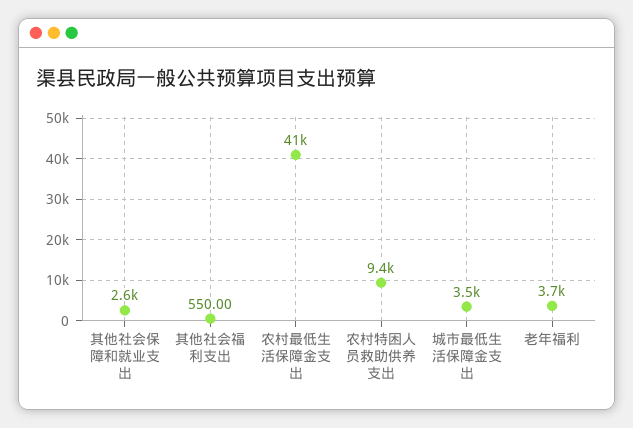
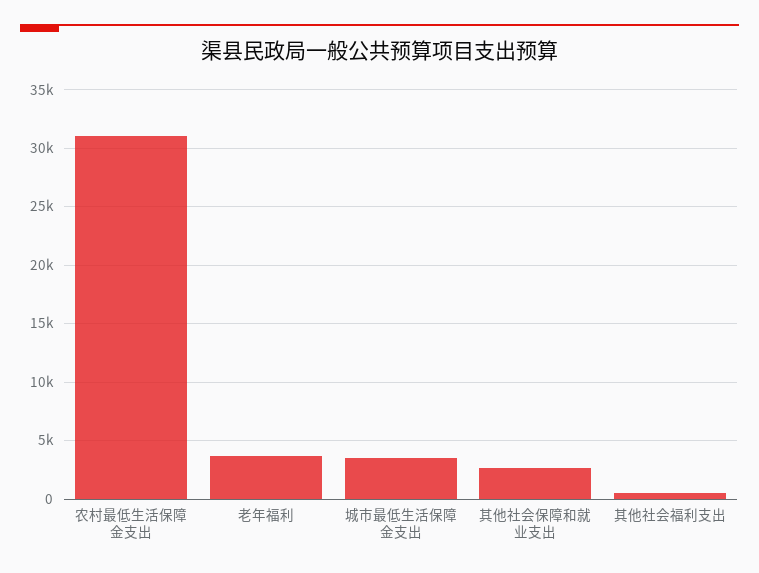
  {
    "其他社会保障和就业支出": 2600,
    "其他社会福利支出": 550,
-   "农村最低生活保障金支出": 41000,
+   "农村最低生活保障金支出": 31000,
-   "农村特困人员救助供养支出": 9400,
    "城市最低生活保障金支出": 3500,
    "老年福利": 3700
  }

